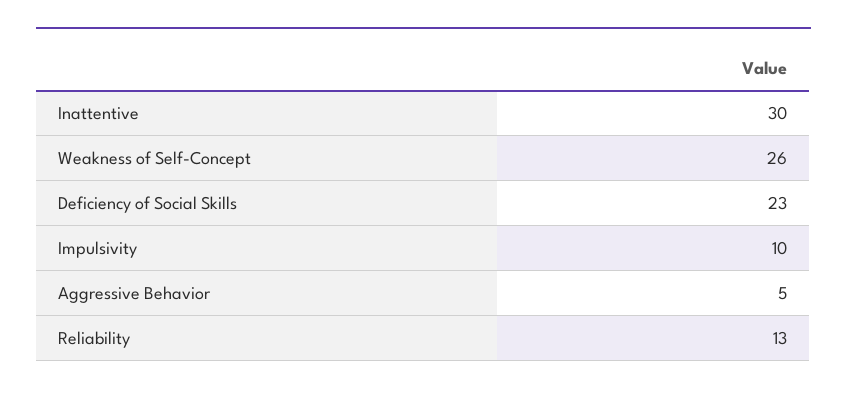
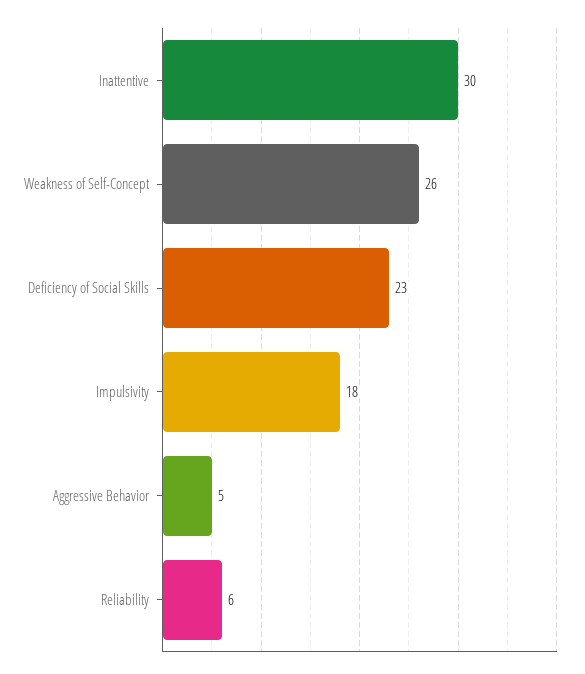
  {
    "Inattentive": 30,
    "Weakness of Self-Concept": 26,
    "Deficiency of Social Skills": 23,
-   "Impulsivity": 10,
+   "Impulsivity": 18,
    "Aggressive Behavior": 5,
-   "Reliability": 13
+   "Reliability": 6
  }

